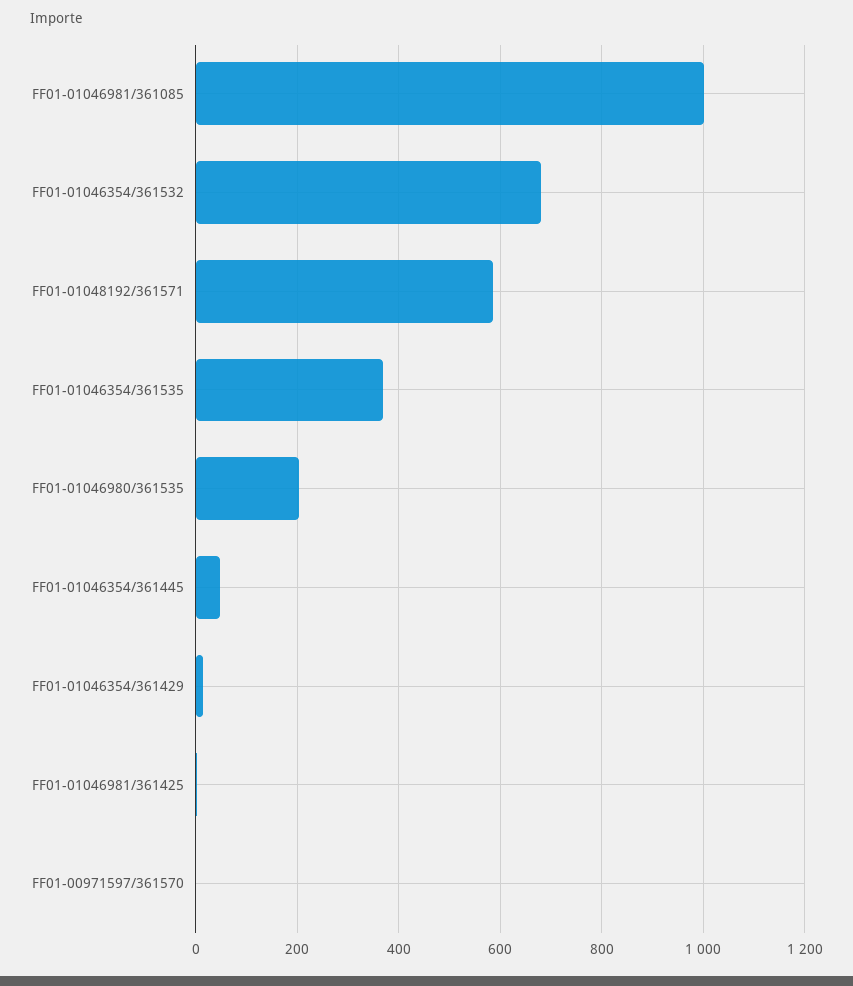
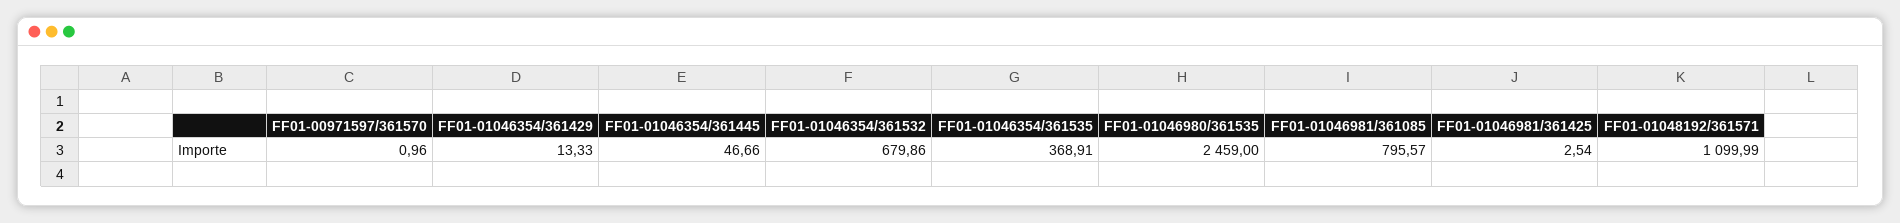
  {
-   "FF01-01046981/361085": 1000,
+   "FF01-01046981/361085": 795.57,
    "FF01-01046354/361532": 679.86,
-   "FF01-01048192/361571": 580,
+   "FF01-01048192/361571": 1099.99,
    "FF01-01046354/361535": 368.91,
-   "FF01-01046980/361535": 200,
+   "FF01-01046980/361535": 2459,
    "FF01-01046354/361445": 46.66,
    "FF01-01046354/361429": 13.33,
    "FF01-01046981/361425": 2.54,
    "FF01-00971597/361570": 0.96
  }

